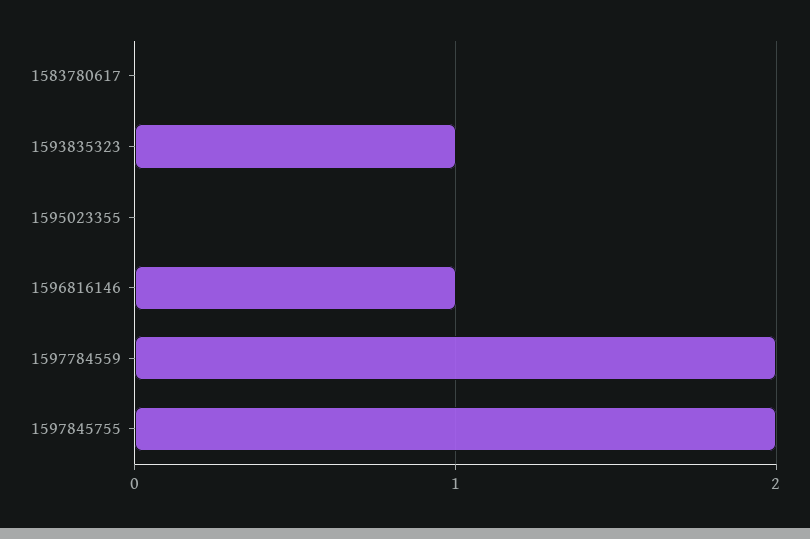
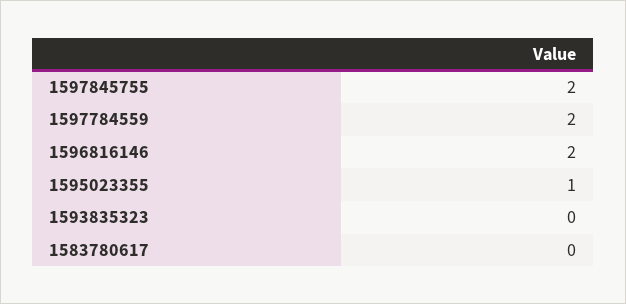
  {
    "1583780617": 0,
-   "1593835323": 1,
+   "1593835323": 0,
-   "1595023355": 0,
+   "1595023355": 1,
-   "1596816146": 1,
+   "1596816146": 2,
    "1597784559": 2,
    "1597845755": 2
  }

